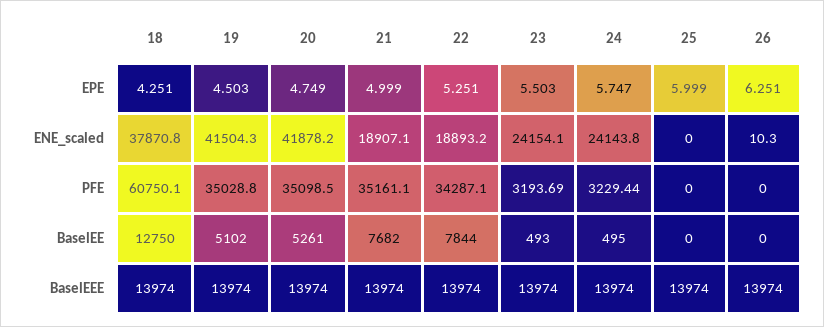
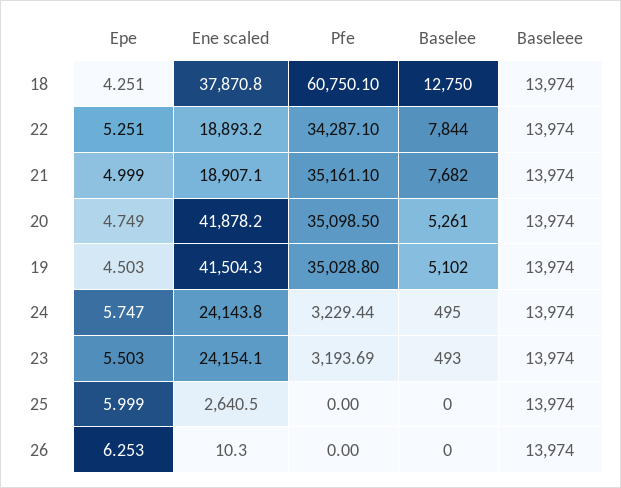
  {
    "18": {
      "EPE": 4.251,
      "ENE_scaled": 37870.8,
      "PFE": 60750.1,
      "BaselEE": 12750,
      "BaselEEE": 13974
    },
    "19": {
      "EPE": 4.503,
      "ENE_scaled": 41504.3,
      "PFE": 35028.8,
      "BaselEE": 5102,
      "BaselEEE": 13974
    },
    "20": {
      "EPE": 4.749,
      "ENE_scaled": 41878.2,
      "PFE": 35098.5,
      "BaselEE": 5261,
      "BaselEEE": 13974
    },
    "21": {
      "EPE": 4.999,
      "ENE_scaled": 18907.1,
      "PFE": 35161.1,
      "BaselEE": 7682,
      "BaselEEE": 13974
    },
    "22": {
      "EPE": 5.251,
      "ENE_scaled": 18893.2,
      "PFE": 34287.1,
      "BaselEE": 7844,
      "BaselEEE": 13974
    },
    "23": {
      "EPE": 5.503,
      "ENE_scaled": 24154.1,
      "PFE": 3193.69,
      "BaselEE": 493,
      "BaselEEE": 13974
    },
    "24": {
      "EPE": 5.747,
      "ENE_scaled": 24143.8,
      "PFE": 3229.44,
      "BaselEE": 495,
      "BaselEEE": 13974
    },
    "25": {
      "EPE": 5.999,
-     "ENE_scaled": 0,
+     "ENE_scaled": 2640.5,
      "PFE": 0,
      "BaselEE": 0,
      "BaselEEE": 13974
    },
    "26": {
-     "EPE": 6.251,
+     "EPE": 6.253,
      "ENE_scaled": 10.3,
      "PFE": 0,
      "BaselEE": 0,
      "BaselEEE": 13974
    }
  }

